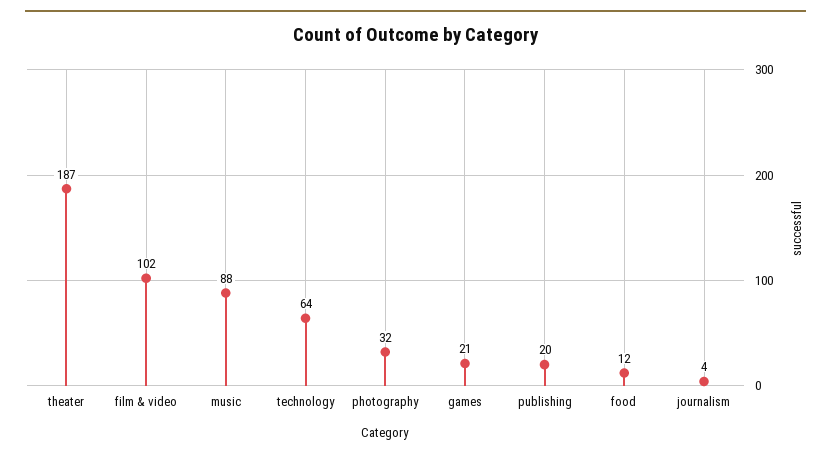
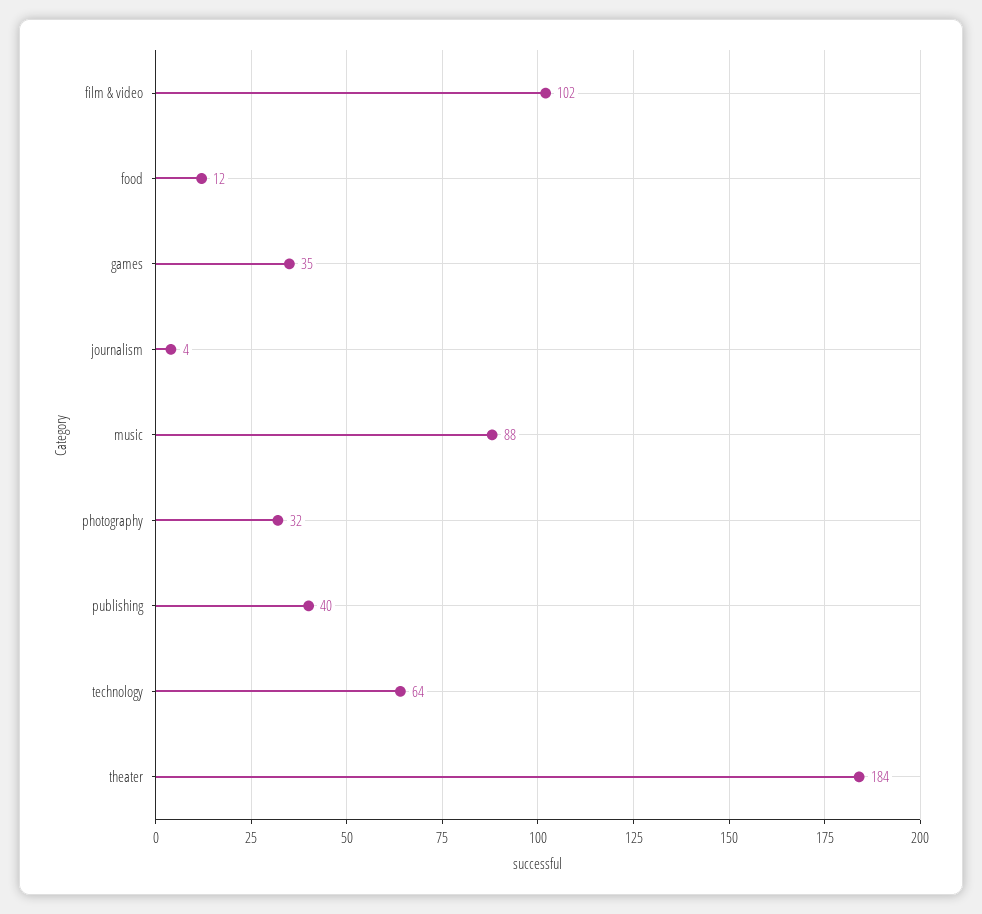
  {
-   "theater": 187,
+   "theater": 184,
    "film & video": 102,
    "music": 88,
    "technology": 64,
    "photography": 32,
-   "games": 21,
+   "games": 35,
-   "publishing": 20,
+   "publishing": 40,
    "food": 12,
    "journalism": 4
  }

